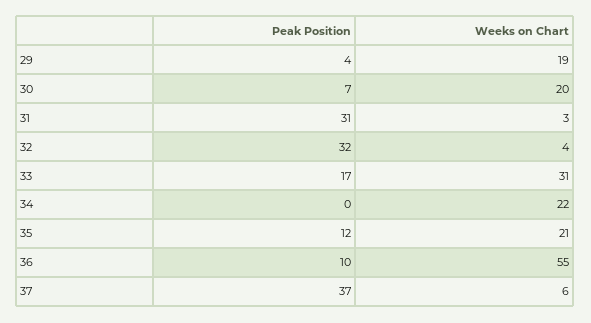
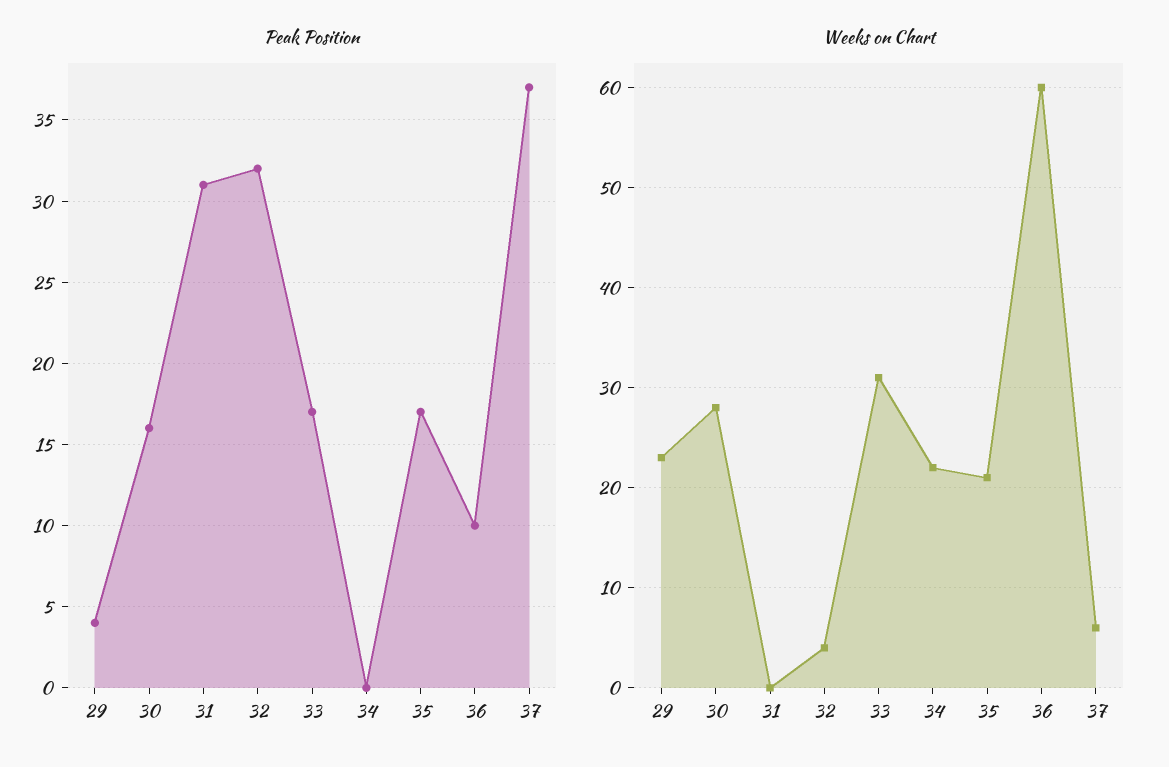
  {
    "Peak Position": {
      "29": 4,
-     "30": 7,
+     "30": 16,
      "31": 31,
      "32": 32,
      "33": 17,
      "34": 0,
-     "35": 12,
+     "35": 17,
      "36": 10,
      "37": 37
    },
    "Weeks on Chart": {
-     "29": 19,
+     "29": 23,
-     "30": 20,
+     "30": 28,
-     "31": 3,
+     "31": 0,
      "32": 4,
      "33": 31,
      "34": 22,
      "35": 21,
-     "36": 55,
+     "36": 60,
      "37": 6
    }
  }

